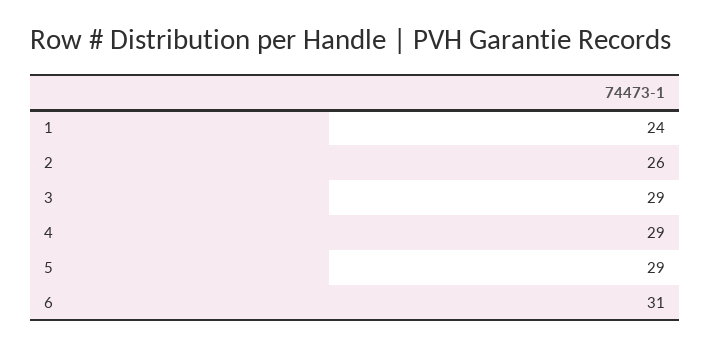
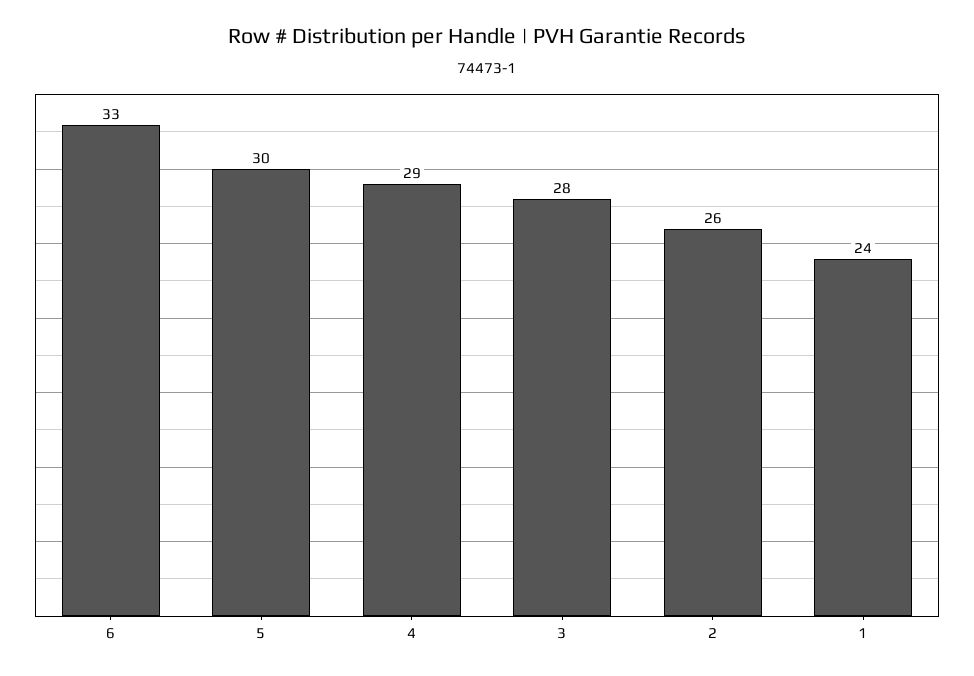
  {
    "1": 24,
    "2": 26,
-   "3": 29,
+   "3": 28,
    "4": 29,
-   "5": 29,
+   "5": 30,
-   "6": 31
+   "6": 33
  }

